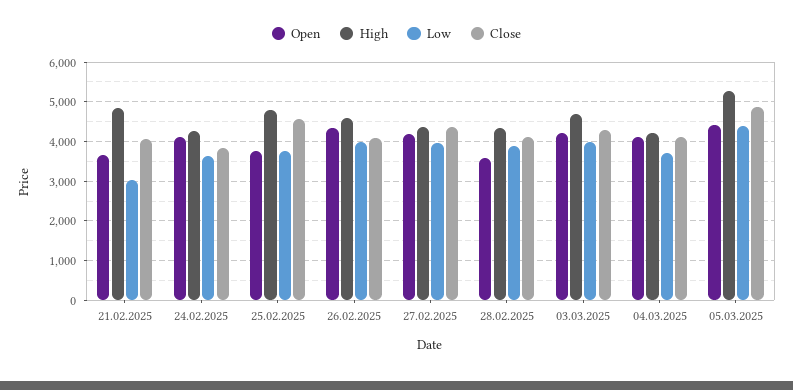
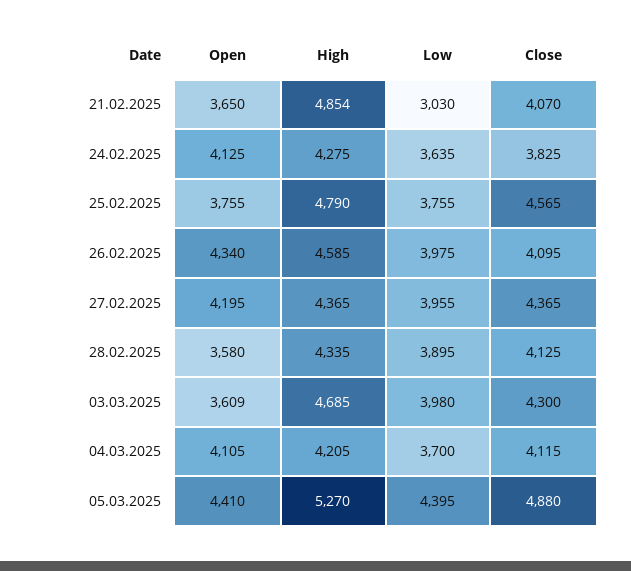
  {
    "Open": {
      "21.02.2025": 3650,
      "24.02.2025": 4125,
      "25.02.2025": 3755,
      "26.02.2025": 4340,
      "27.02.2025": 4195,
      "28.02.2025": 3580,
-     "03.03.2025": 4200,
+     "03.03.2025": 3609,
      "04.03.2025": 4105,
      "05.03.2025": 4410
    },
    "High": {
      "21.02.2025": 4854,
      "24.02.2025": 4275,
      "25.02.2025": 4790,
      "26.02.2025": 4585,
      "27.02.2025": 4365,
      "28.02.2025": 4335,
      "03.03.2025": 4685,
      "04.03.2025": 4205,
      "05.03.2025": 5270
    },
    "Low": {
      "21.02.2025": 3030,
      "24.02.2025": 3635,
      "25.02.2025": 3755,
      "26.02.2025": 3975,
      "27.02.2025": 3955,
      "28.02.2025": 3895,
      "03.03.2025": 3980,
      "04.03.2025": 3700,
      "05.03.2025": 4395
    },
    "Close": {
      "21.02.2025": 4070,
      "24.02.2025": 3825,
      "25.02.2025": 4565,
      "26.02.2025": 4095,
      "27.02.2025": 4365,
      "28.02.2025": 4125,
      "03.03.2025": 4300,
      "04.03.2025": 4115,
      "05.03.2025": 4880
    }
  }

